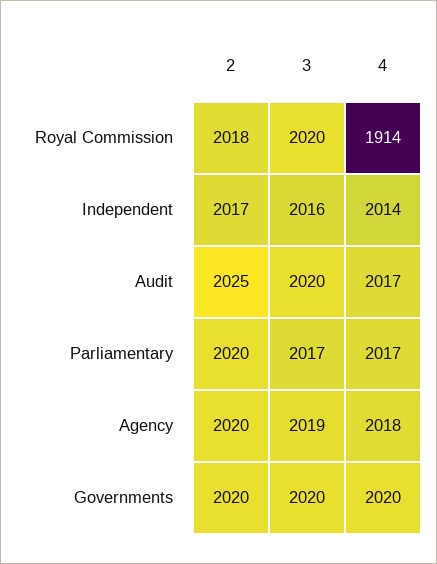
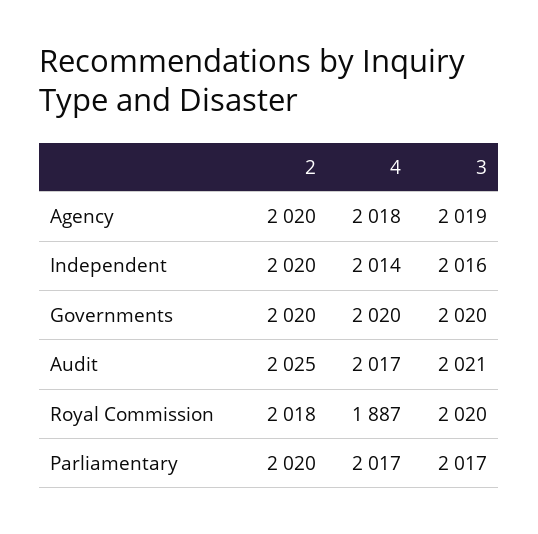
  {
    "2": {
      "Royal Commission": 2018,
-     "Independent": 2017,
+     "Independent": 2020,
      "Audit": 2025,
      "Parliamentary": 2020,
      "Agency": 2020,
      "Governments": 2020
    },
    "3": {
      "Royal Commission": 2020,
      "Independent": 2016,
-     "Audit": 2020,
+     "Audit": 2021,
      "Parliamentary": 2017,
      "Agency": 2019,
      "Governments": 2020
    },
    "4": {
-     "Royal Commission": 1914,
+     "Royal Commission": 1887,
      "Independent": 2014,
      "Audit": 2017,
      "Parliamentary": 2017,
      "Agency": 2018,
      "Governments": 2020
    }
  }

